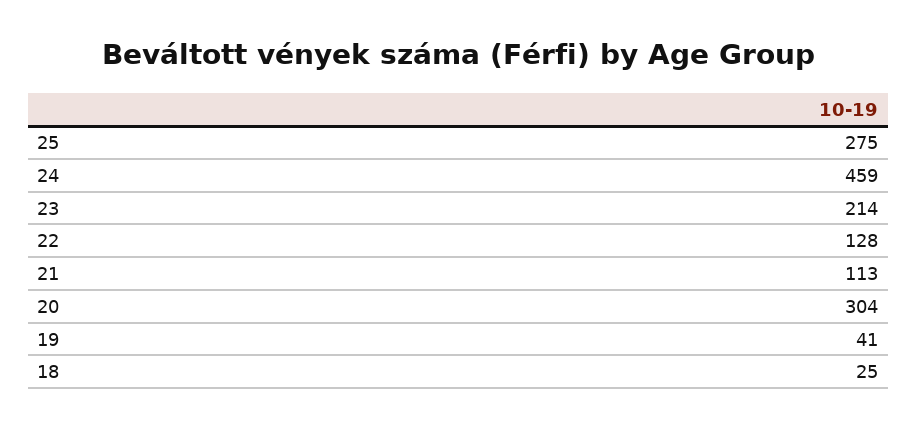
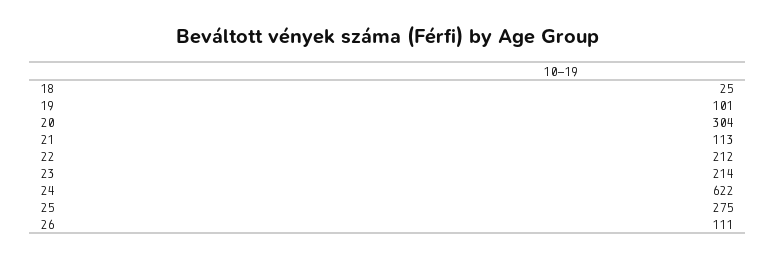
  {
    "25": 275,
-   "24": 459,
+   "24": 622,
    "23": 214,
-   "22": 128,
+   "22": 212,
    "21": 113,
    "20": 304,
-   "19": 41,
+   "19": 101,
-   "18": 25
+   "18": 25,
+   "26": 111
  }

